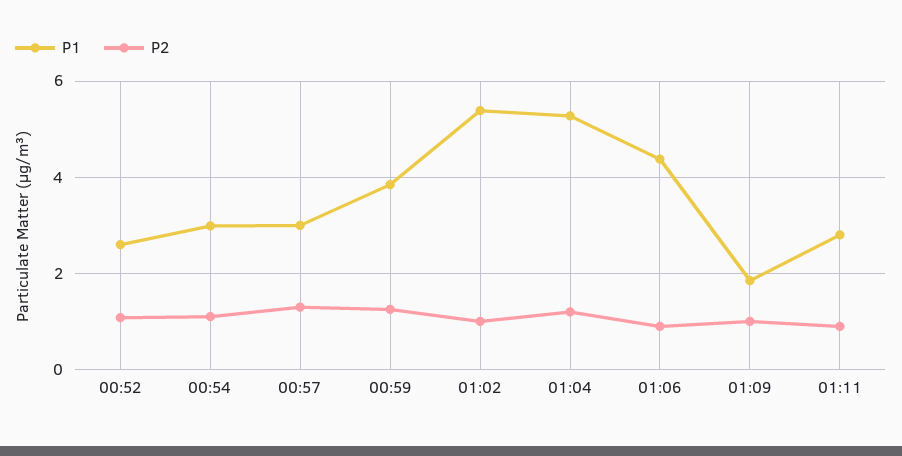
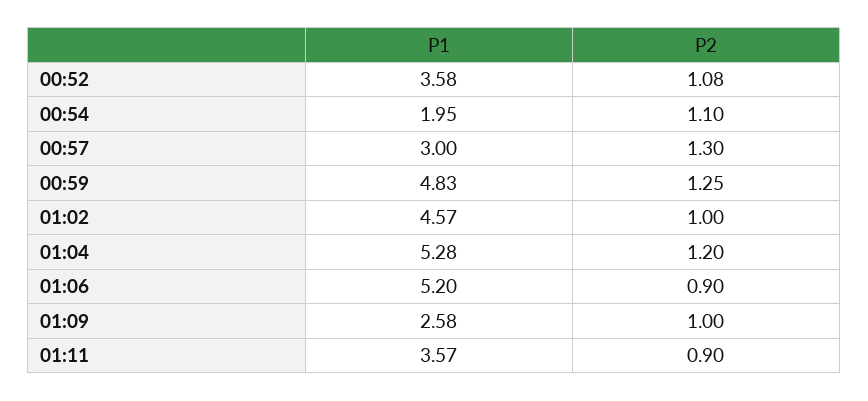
  {
    "P1": {
-     "00:52": 2.6,
+     "00:52": 3.58,
-     "00:54": 3,
+     "00:54": 1.95,
      "00:57": 3,
-     "00:59": 3.8,
+     "00:59": 4.83,
-     "01:02": 5.4,
+     "01:02": 4.57,
      "01:04": 5.28,
-     "01:06": 4.4,
+     "01:06": 5.2,
-     "01:09": 1.8,
+     "01:09": 2.58,
-     "01:11": 2.8
+     "01:11": 3.57
    },
    "P2": {
      "00:52": 1.08,
      "00:54": 1.1,
      "00:57": 1.3,
      "00:59": 1.25,
      "01:02": 1,
      "01:04": 1.2,
      "01:06": 0.9,
      "01:09": 1,
      "01:11": 0.9
    }
  }

